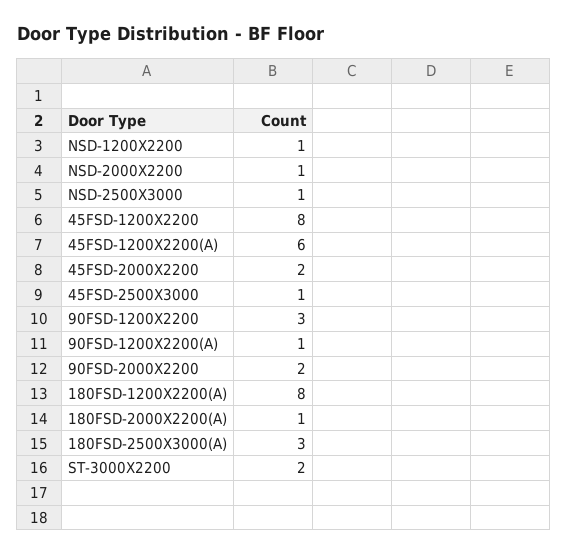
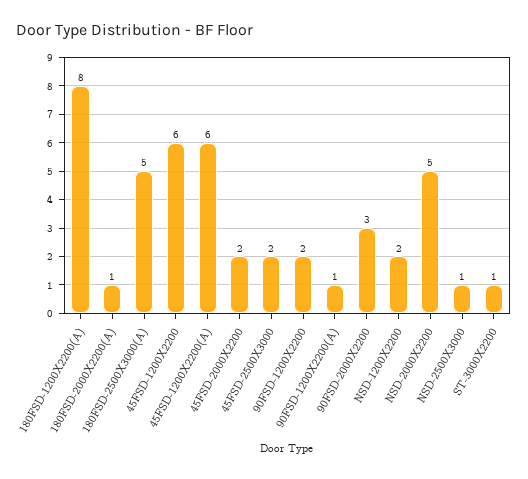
  {
-   "NSD-1200X2200": 1,
+   "NSD-1200X2200": 2,
-   "NSD-2000X2200": 1,
+   "NSD-2000X2200": 5,
    "NSD-2500X3000": 1,
-   "45FSD-1200X2200": 8,
+   "45FSD-1200X2200": 6,
    "45FSD-1200X2200(A)": 6,
    "45FSD-2000X2200": 2,
-   "45FSD-2500X3000": 1,
+   "45FSD-2500X3000": 2,
-   "90FSD-1200X2200": 3,
+   "90FSD-1200X2200": 2,
    "90FSD-1200X2200(A)": 1,
-   "90FSD-2000X2200": 2,
+   "90FSD-2000X2200": 3,
    "180FSD-1200X2200(A)": 8,
    "180FSD-2000X2200(A)": 1,
-   "180FSD-2500X3000(A)": 3,
+   "180FSD-2500X3000(A)": 5,
-   "ST-3000X2200": 2
+   "ST-3000X2200": 1
  }

